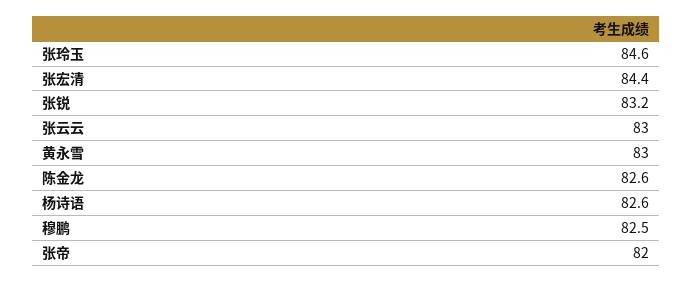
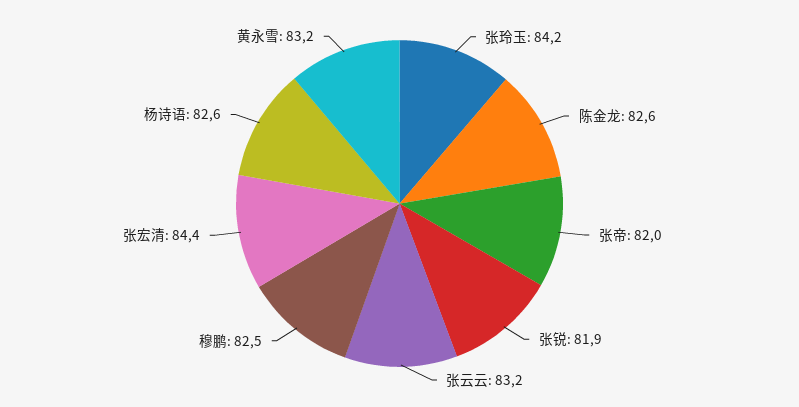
  {
-   "张玲玉": 84.6,
+   "张玲玉": 84.2,
    "张宏清": 84.4,
-   "张锐": 83.2,
+   "张锐": 81.9,
-   "张云云": 83,
+   "张云云": 83.2,
-   "黄永雪": 83,
+   "黄永雪": 83.2,
    "陈金龙": 82.6,
    "杨诗语": 82.6,
    "穆鹏": 82.5,
    "张帝": 82
  }

